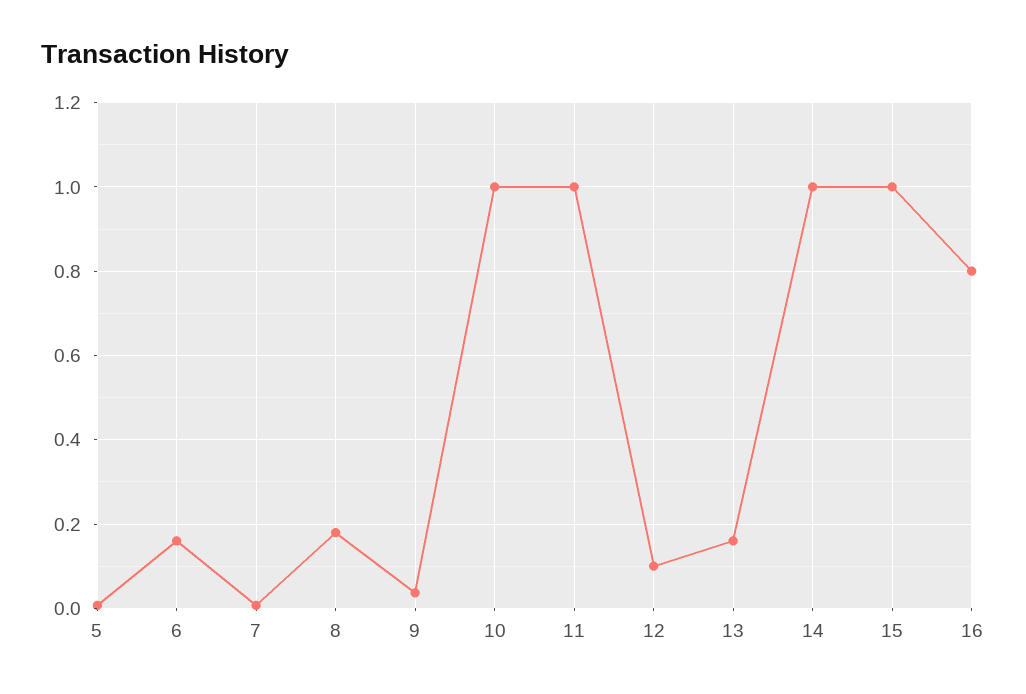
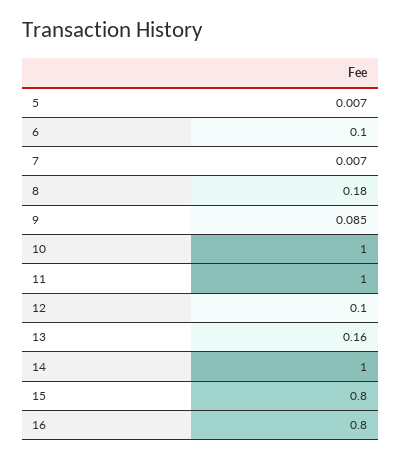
  {
    "5": 0.007,
-   "6": 0.16,
+   "6": 0.1,
    "7": 0.007,
    "8": 0.18,
-   "9": 0.04,
+   "9": 0.085,
    "10": 1,
    "11": 1,
    "12": 0.1,
    "13": 0.16,
    "14": 1,
-   "15": 1,
+   "15": 0.8,
    "16": 0.8
  }

